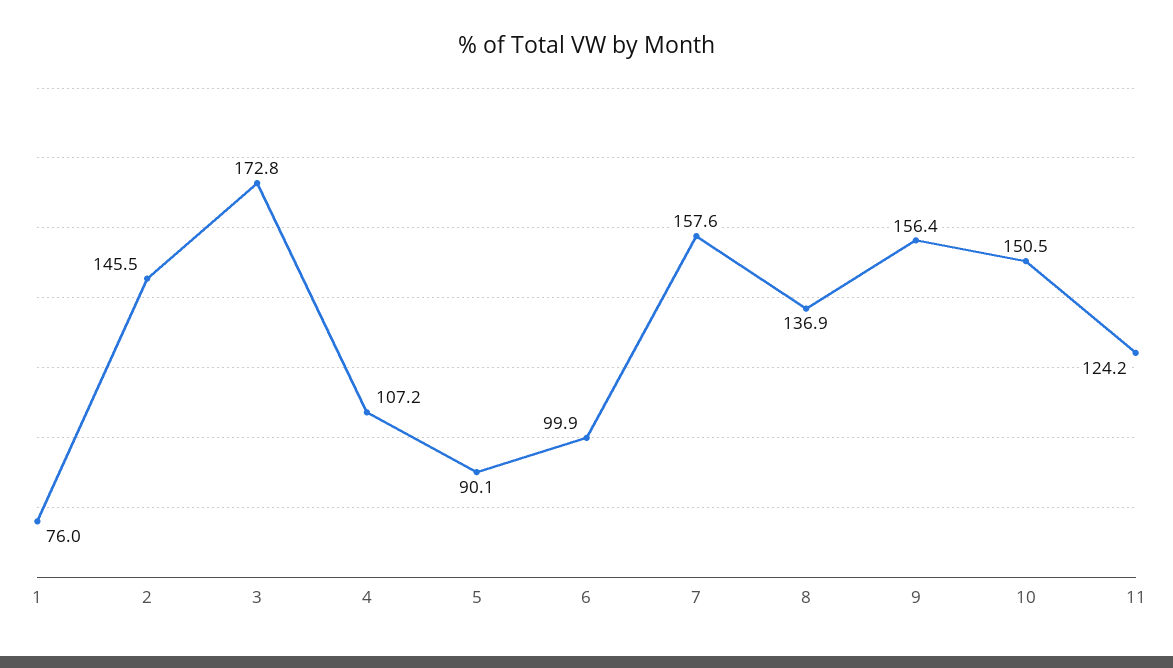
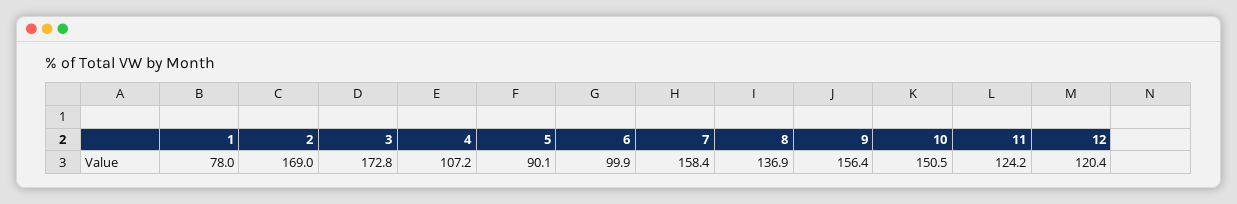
  {
-   "1": 76,
+   "1": 78,
-   "2": 145.5,
+   "2": 169,
    "3": 172.8,
    "4": 107.2,
    "5": 90.1,
    "6": 99.9,
-   "7": 157.6,
+   "7": 158.4,
    "8": 136.9,
    "9": 156.4,
    "10": 150.5,
-   "11": 124.2
+   "11": 124.2,
+   "12": 120.4
  }

